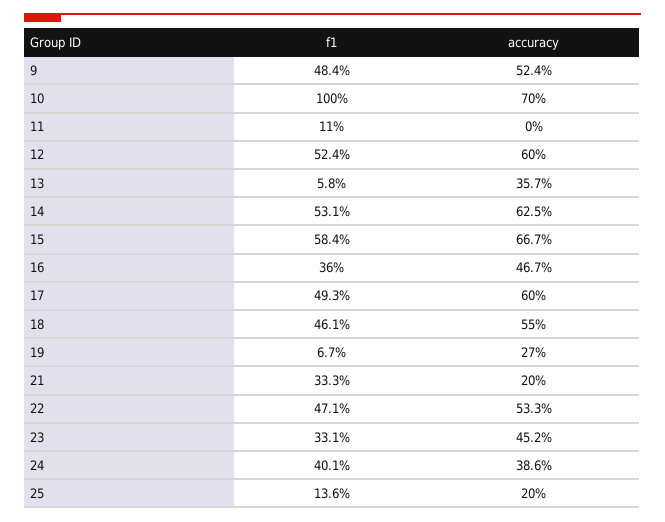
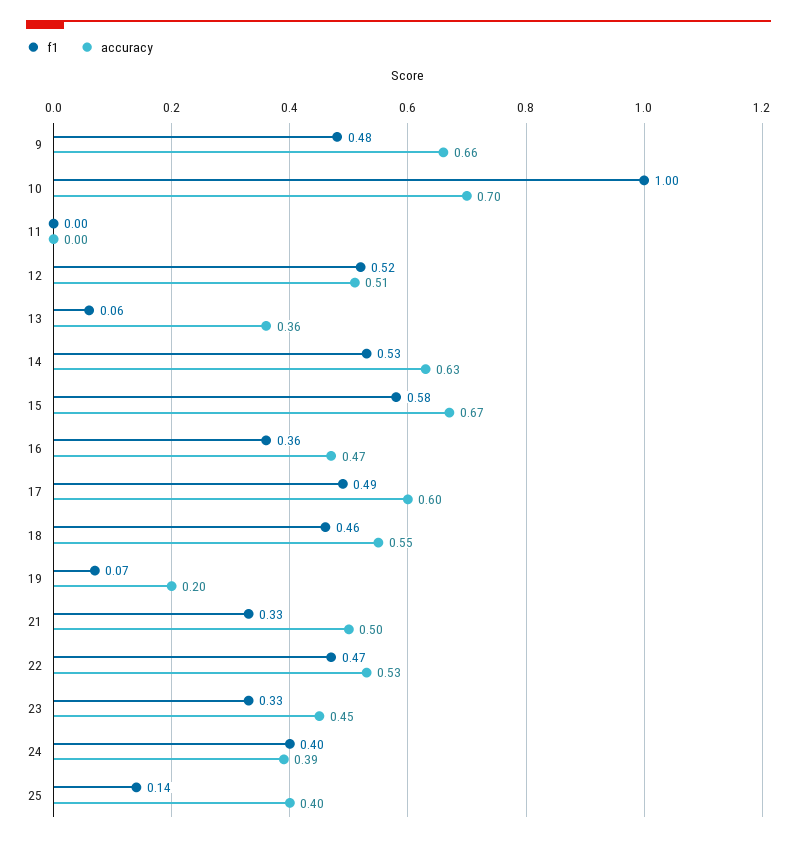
  {
    "f1": {
      "9": 0.484,
      "10": 1,
-     "11": 0.11,
+     "11": 0,
      "12": 0.524,
      "13": 0.058,
      "14": 0.531,
      "15": 0.584,
      "16": 0.36,
      "17": 0.493,
      "18": 0.461,
      "19": 0.067,
      "21": 0.333,
      "22": 0.471,
      "23": 0.331,
      "24": 0.401,
      "25": 0.136
    },
    "accuracy": {
-     "9": 0.524,
+     "9": 0.66,
      "10": 0.7,
      "11": 0,
-     "12": 0.6,
+     "12": 0.51,
      "13": 0.357,
      "14": 0.625,
      "15": 0.667,
      "16": 0.467,
      "17": 0.6,
      "18": 0.55,
-     "19": 0.27,
+     "19": 0.2,
-     "21": 0.2,
+     "21": 0.5,
      "22": 0.533,
      "23": 0.452,
      "24": 0.386,
-     "25": 0.2
+     "25": 0.4
    }
  }

